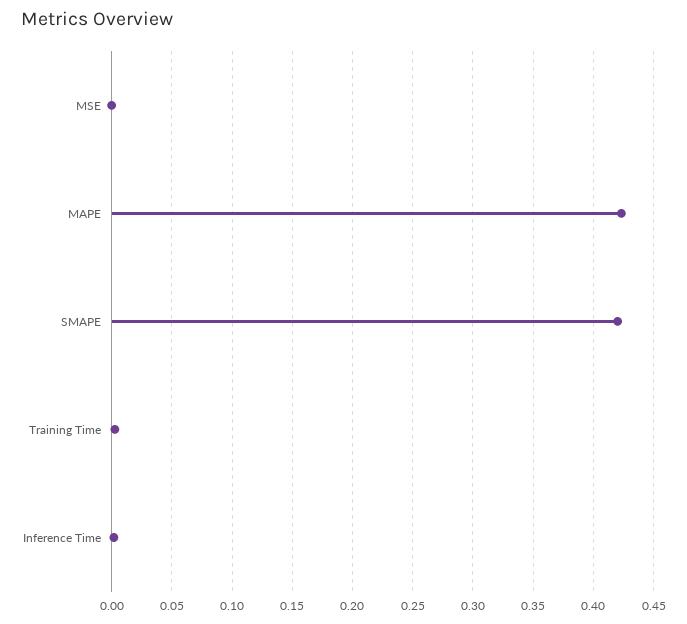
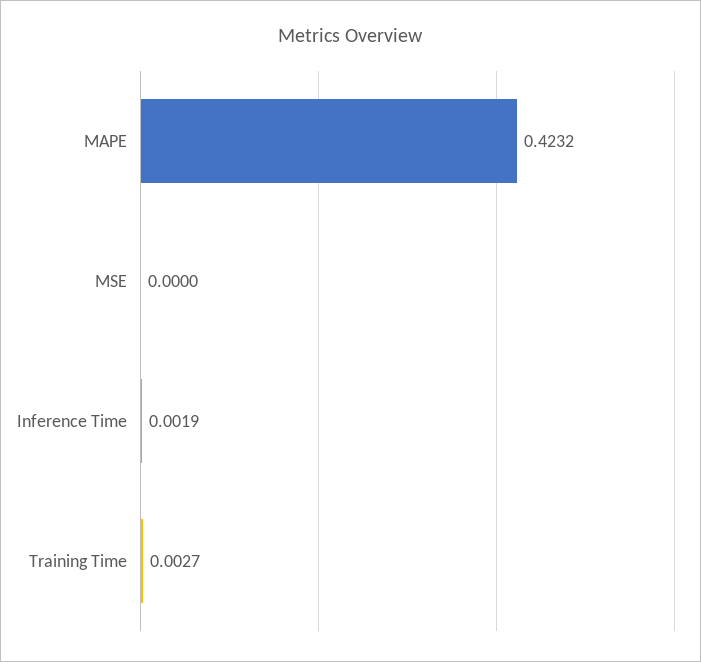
  {
    "MSE": 0,
    "MAPE": 0.4232,
-   "SMAPE": 0.42,
    "Training Time": 0.0027,
    "Inference Time": 0.0019
  }

